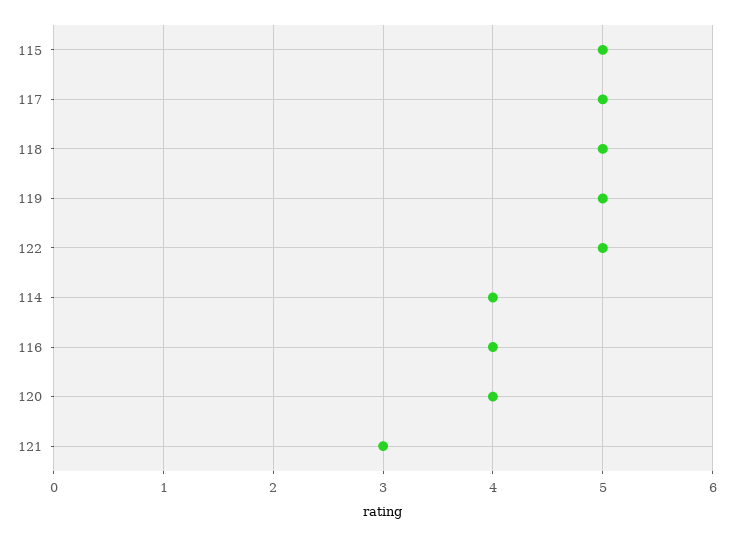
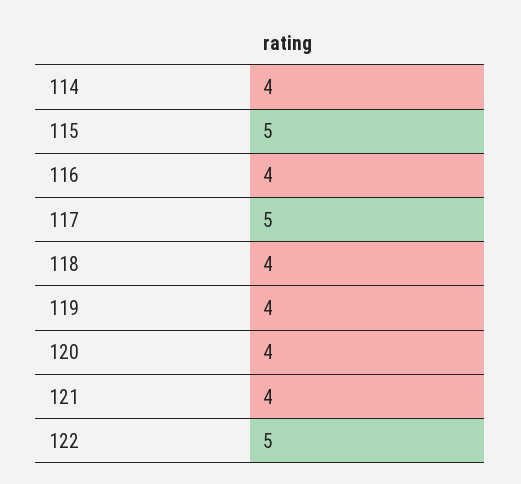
  {
    "115": 5,
    "117": 5,
-   "118": 5,
+   "118": 4,
-   "119": 5,
+   "119": 4,
    "122": 5,
    "114": 4,
    "116": 4,
    "120": 4,
-   "121": 3
+   "121": 4
  }

